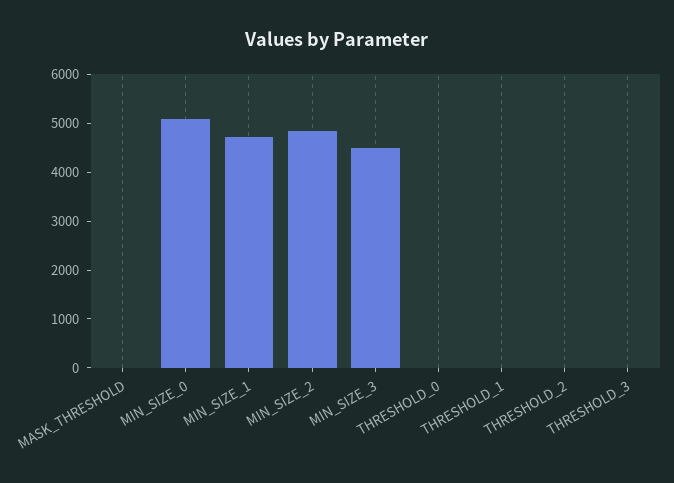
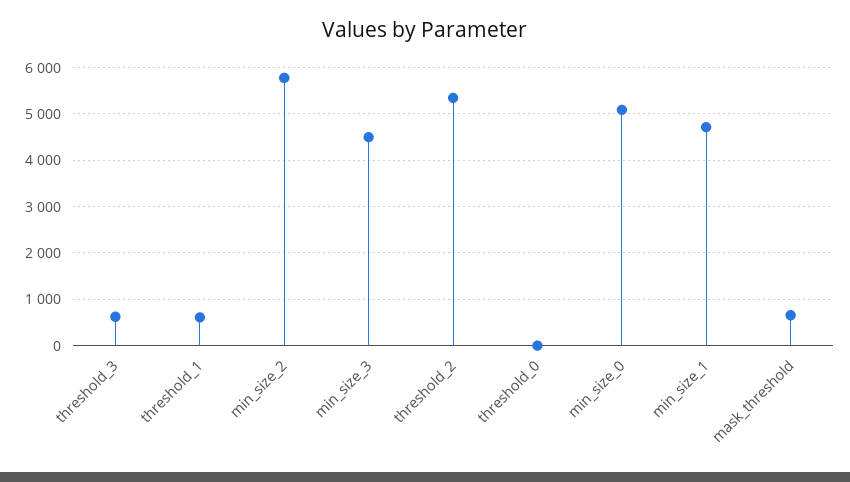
  {
-   "MASK_THRESHOLD": 0,
+   "MASK_THRESHOLD": 600,
    "MIN_SIZE_0": 5000,
    "MIN_SIZE_1": 4800,
-   "MIN_SIZE_2": 4800,
+   "MIN_SIZE_2": 5800,
    "MIN_SIZE_3": 4400,
    "THRESHOLD_0": 0,
-   "THRESHOLD_1": 0,
+   "THRESHOLD_1": 600,
-   "THRESHOLD_2": 0,
+   "THRESHOLD_2": 5400,
-   "THRESHOLD_3": 0
+   "THRESHOLD_3": 600
  }

